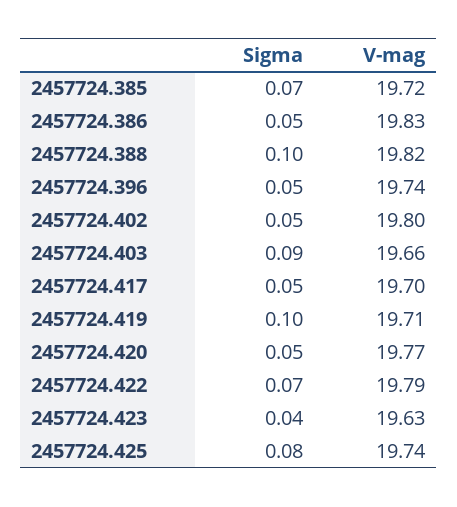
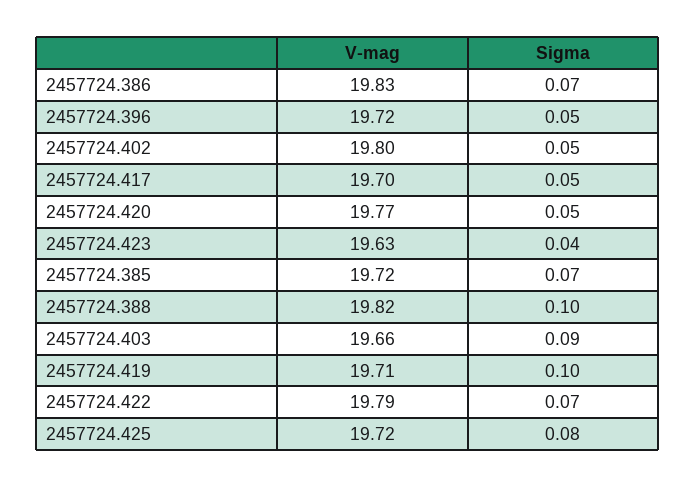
  {
    "Sigma": {
      "2457724.385": 0.07,
-     "2457724.386": 0.05,
+     "2457724.386": 0.07,
      "2457724.388": 0.1,
      "2457724.396": 0.05,
      "2457724.402": 0.05,
      "2457724.403": 0.09,
      "2457724.417": 0.05,
      "2457724.419": 0.1,
      "2457724.420": 0.05,
      "2457724.422": 0.07,
      "2457724.423": 0.04,
      "2457724.425": 0.08
    },
    "V-mag": {
      "2457724.385": 19.72,
      "2457724.386": 19.83,
      "2457724.388": 19.82,
-     "2457724.396": 19.74,
+     "2457724.396": 19.72,
      "2457724.402": 19.8,
      "2457724.403": 19.66,
      "2457724.417": 19.7,
      "2457724.419": 19.71,
      "2457724.420": 19.77,
      "2457724.422": 19.79,
      "2457724.423": 19.63,
-     "2457724.425": 19.74
+     "2457724.425": 19.72
    }
  }

